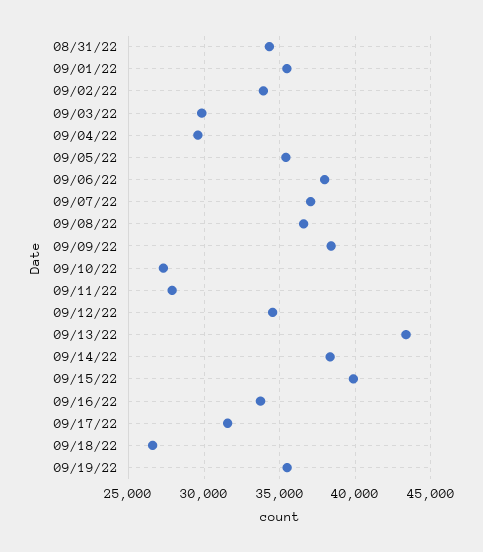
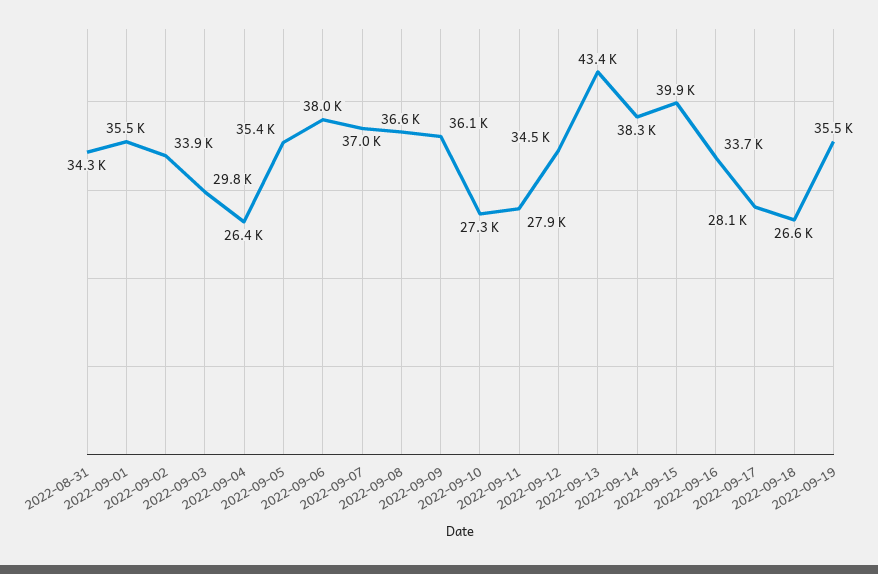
  {
    "08/31/22": 34300,
    "09/01/22": 35500,
    "09/02/22": 33900,
    "09/03/22": 29800,
-   "09/04/22": 29500,
+   "09/04/22": 26400,
    "09/05/22": 35400,
    "09/06/22": 38000,
    "09/07/22": 37000,
    "09/08/22": 36600,
-   "09/09/22": 38500,
+   "09/09/22": 36100,
    "09/10/22": 27300,
    "09/11/22": 27900,
    "09/12/22": 34500,
    "09/13/22": 43400,
    "09/14/22": 38300,
    "09/15/22": 39900,
    "09/16/22": 33700,
-   "09/17/22": 31500,
+   "09/17/22": 28100,
    "09/18/22": 26600,
    "09/19/22": 35500
  }

